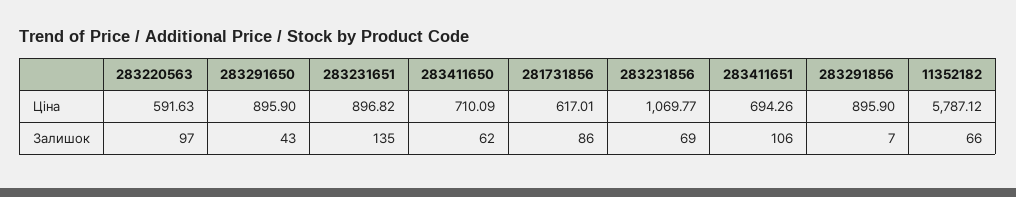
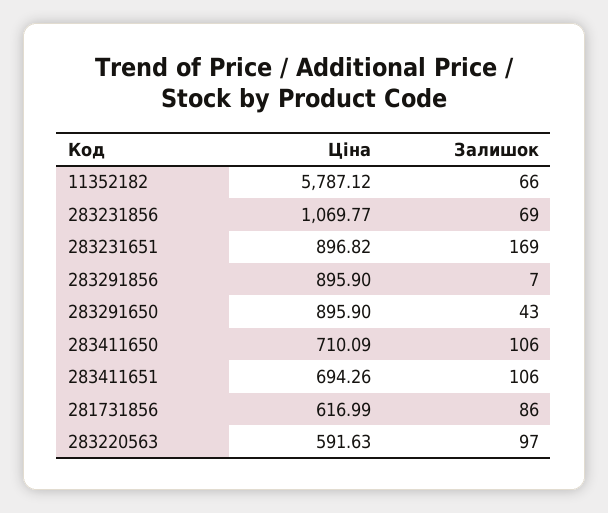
  {
    "283220563": {
      "Ціна": 591.63,
      "Залишок": 97
    },
    "283291650": {
      "Ціна": 895.9,
      "Залишок": 43
    },
    "283231651": {
      "Ціна": 896.82,
-     "Залишок": 135
+     "Залишок": 169
    },
    "283411650": {
      "Ціна": 710.09,
-     "Залишок": 62
+     "Залишок": 106
    },
    "281731856": {
-     "Ціна": 617.01,
+     "Ціна": 616.99,
      "Залишок": 86
    },
    "283231856": {
      "Ціна": 1069.77,
      "Залишок": 69
    },
    "283411651": {
      "Ціна": 694.26,
      "Залишок": 106
    },
    "283291856": {
      "Ціна": 895.9,
      "Залишок": 7
    },
    "11352182": {
      "Ціна": 5787.12,
      "Залишок": 66
    }
  }

